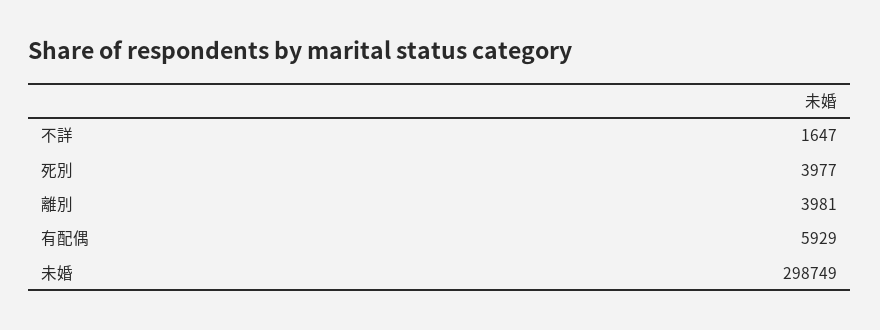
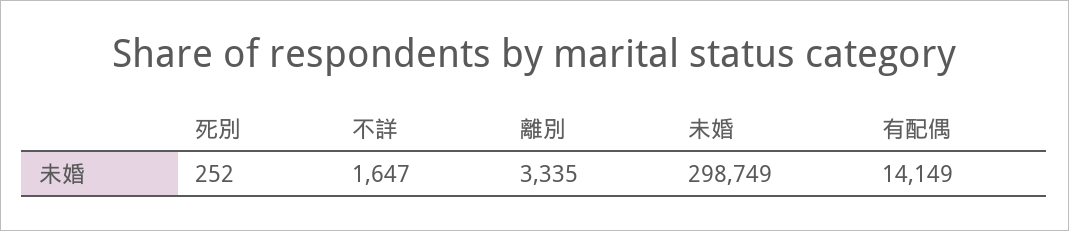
  {
    "不詳": 1647,
-   "死別": 3977,
+   "死別": 252,
-   "離別": 3981,
+   "離別": 3335,
-   "有配偶": 5929,
+   "有配偶": 14149,
    "未婚": 298749
  }

